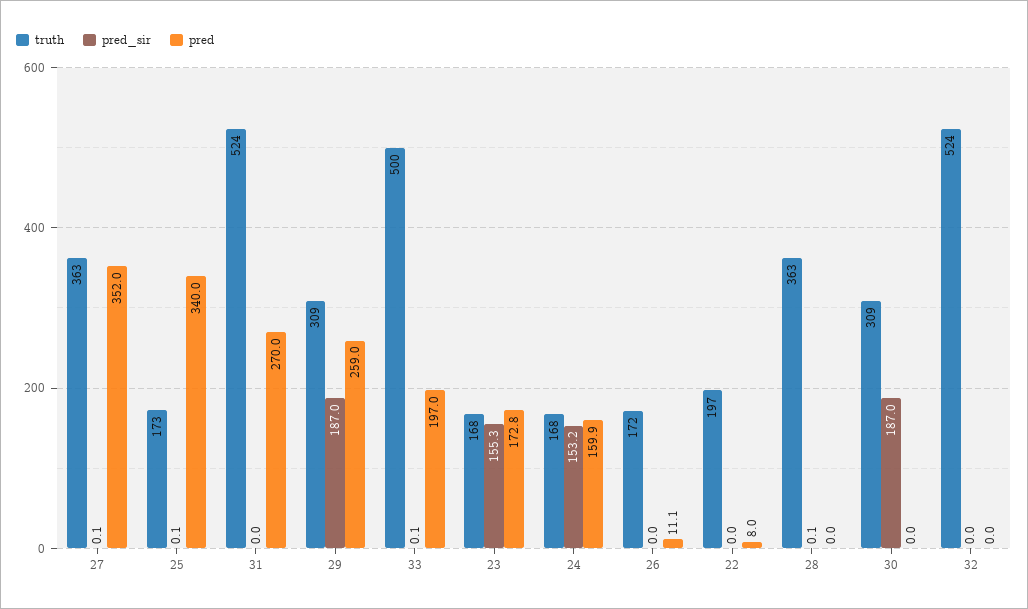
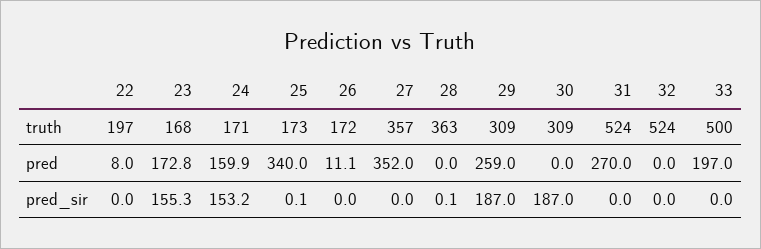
  {
    "truth": {
-     "27": 363,
+     "27": 357,
      "25": 173,
      "31": 524,
      "29": 309,
      "33": 500,
      "23": 168,
-     "24": 168,
+     "24": 171,
      "26": 172,
      "22": 197,
      "28": 363,
      "30": 309,
      "32": 524
    },
    "pred_sir": {
-     "27": 0.1,
+     "27": 0,
      "25": 0.1,
      "31": 0,
      "29": 187,
-     "33": 0.1,
+     "33": 0,
      "23": 155.3,
      "24": 153.2,
      "26": 0,
      "22": 0,
      "28": 0.1,
      "30": 187,
      "32": 0
    },
    "pred": {
      "27": 352,
      "25": 340,
      "31": 270,
      "29": 259,
      "33": 197,
      "23": 172.8,
      "24": 159.9,
      "26": 11.1,
      "22": 8,
      "28": 0,
      "30": 0,
      "32": 0
    }
  }

